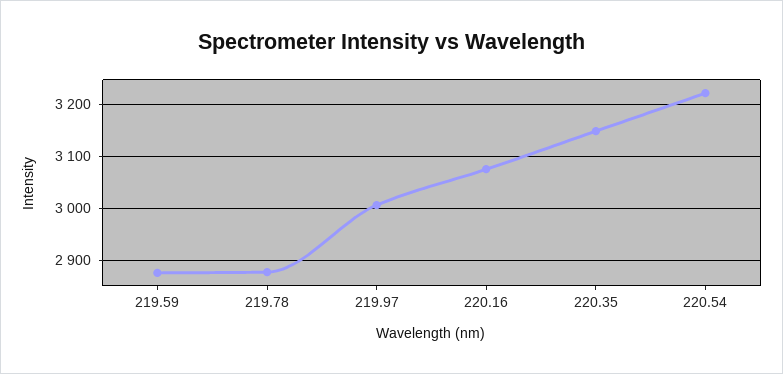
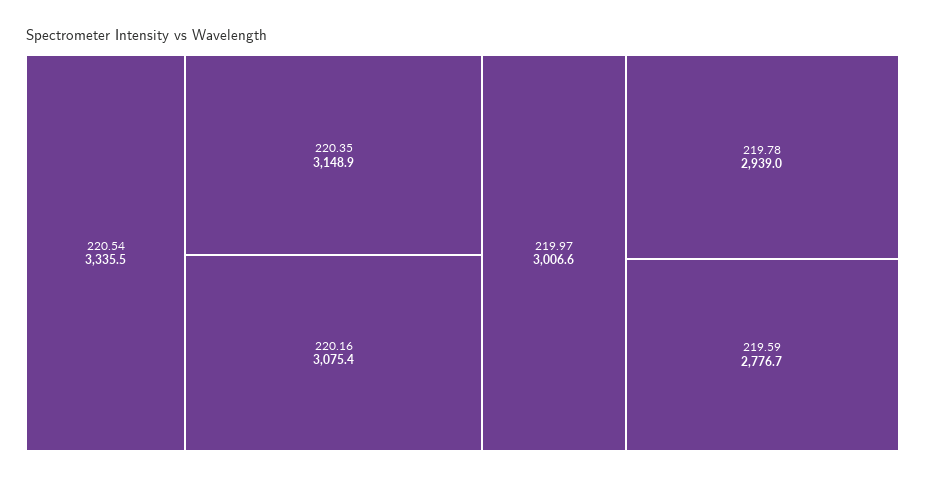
  {
-   "219.59": 2880,
+   "219.59": 2776.7,
-   "219.78": 2880,
+   "219.78": 2939,
    "219.97": 3006.6,
    "220.16": 3075.4,
    "220.35": 3148.9,
-   "220.54": 3220
+   "220.54": 3335.5
  }

